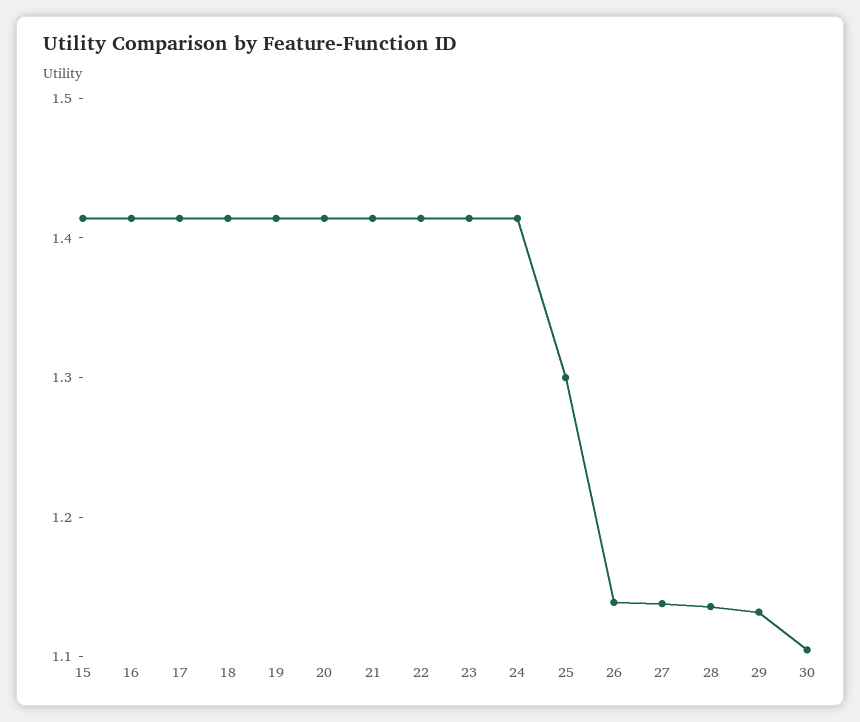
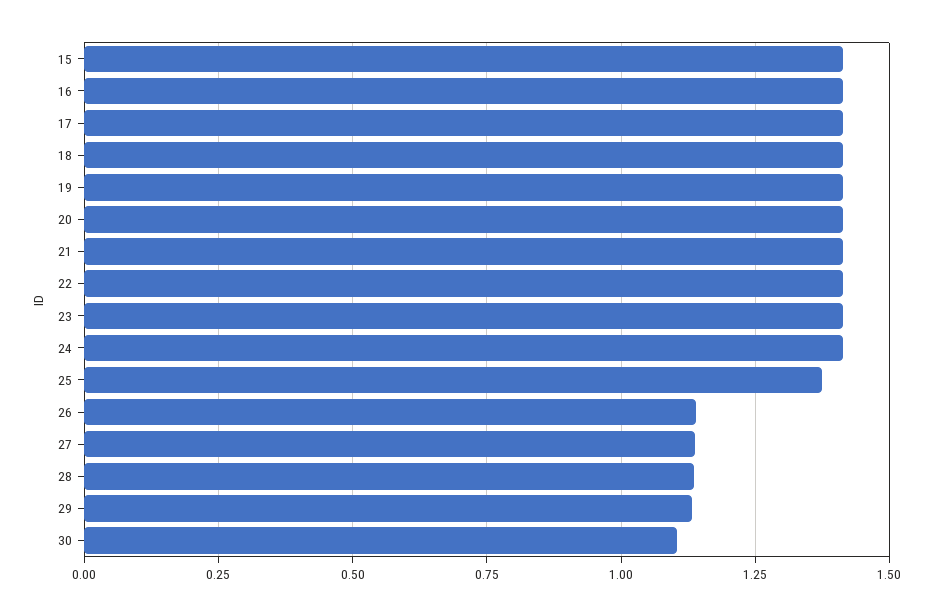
  {
    "15": 1.42,
    "16": 1.42,
    "17": 1.42,
    "18": 1.42,
    "19": 1.42,
    "20": 1.42,
    "21": 1.42,
    "22": 1.42,
    "23": 1.42,
    "24": 1.42,
-   "25": 1.3,
+   "25": 1.375,
    "26": 1.14,
    "27": 1.14,
    "28": 1.14,
    "29": 1.14,
    "30": 1.1
  }

